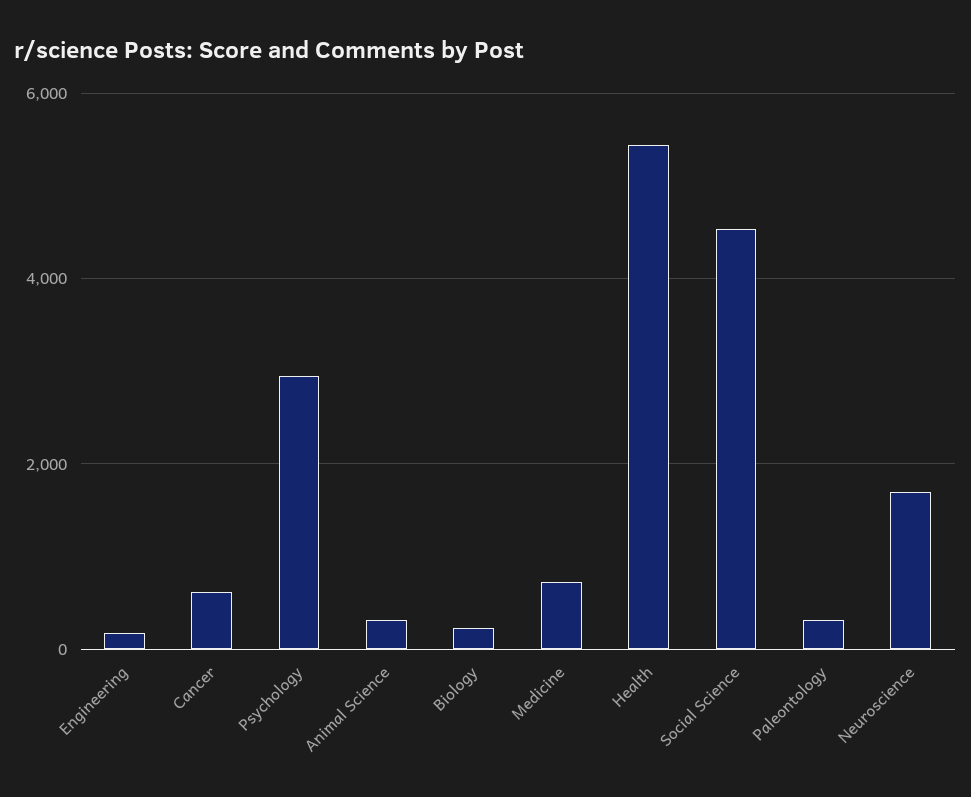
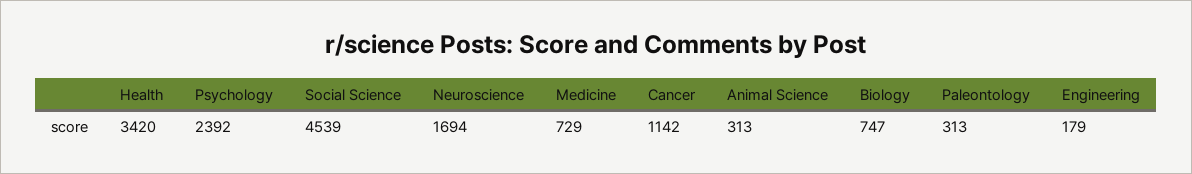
  {
    "Engineering": 179,
-   "Cancer": 600,
+   "Cancer": 1142,
-   "Psychology": 3000,
+   "Psychology": 2392,
    "Animal Science": 313,
-   "Biology": 200,
+   "Biology": 747,
    "Medicine": 729,
-   "Health": 5400,
+   "Health": 3420,
    "Social Science": 4539,
    "Paleontology": 313,
    "Neuroscience": 1694
  }

